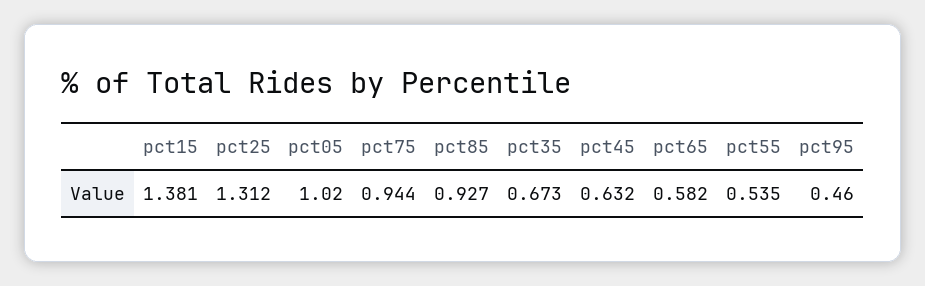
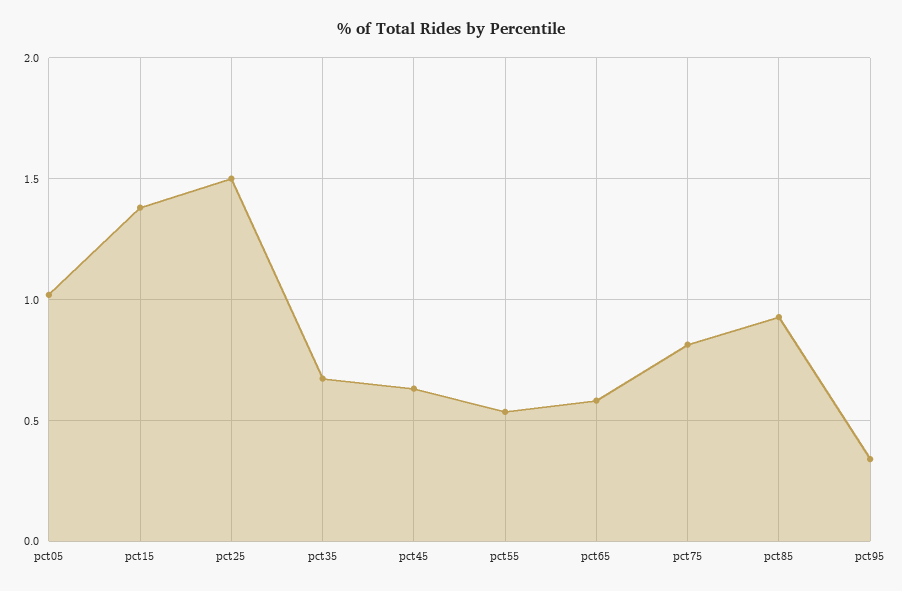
  {
    "pct15": 1.381,
-   "pct25": 1.312,
+   "pct25": 1.5,
    "pct05": 1.02,
-   "pct75": 0.944,
+   "pct75": 0.8,
    "pct85": 0.927,
    "pct35": 0.673,
    "pct45": 0.632,
    "pct65": 0.582,
    "pct55": 0.535,
-   "pct95": 0.46
+   "pct95": 0.35
  }

